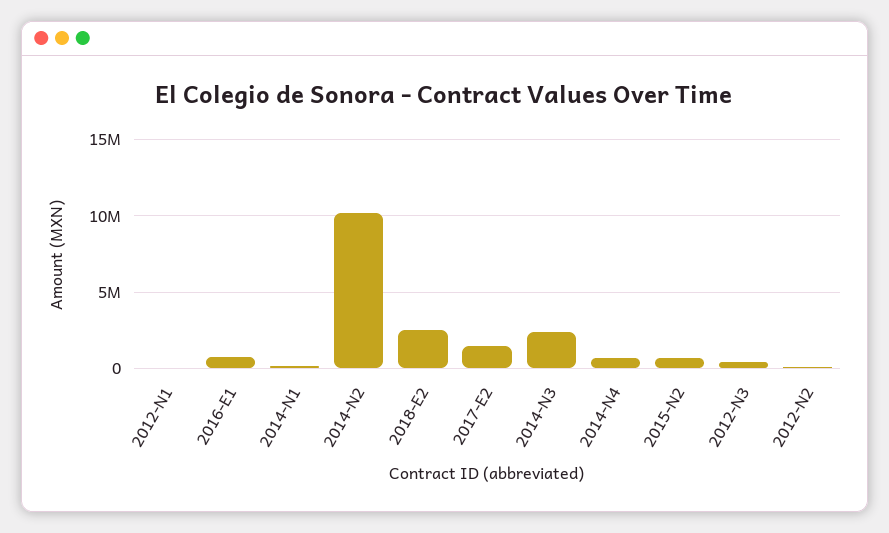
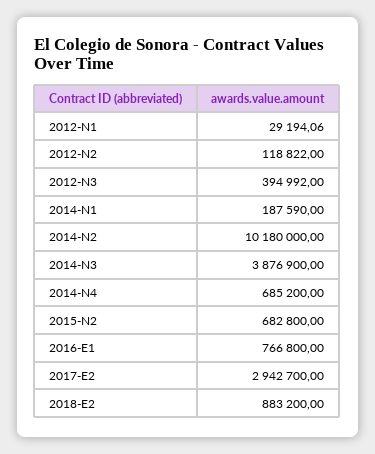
  {
    "2012-N1": 29194.06,
    "2016-E1": 766800,
    "2014-N1": 187590,
    "2014-N2": 10180000,
-   "2018-E2": 2500000,
+   "2018-E2": 883200,
-   "2017-E2": 1500000,
+   "2017-E2": 2942700,
-   "2014-N3": 2500000,
+   "2014-N3": 3876900,
    "2014-N4": 685200,
    "2015-N2": 682800,
    "2012-N3": 394992,
    "2012-N2": 118822
  }

